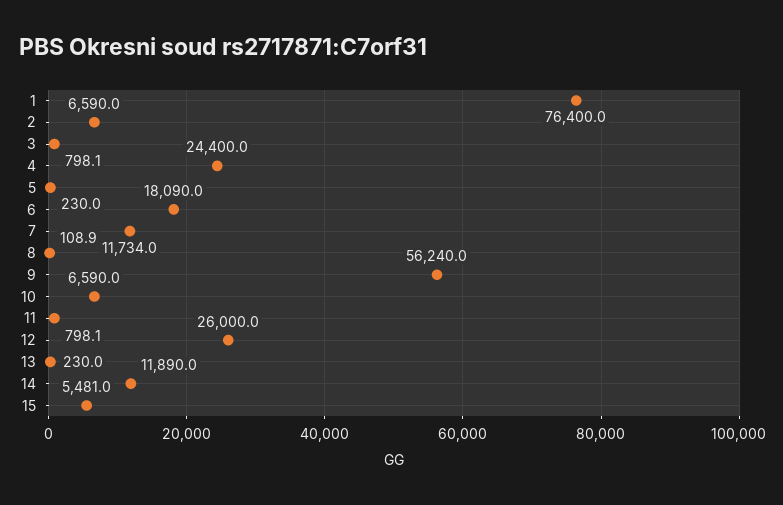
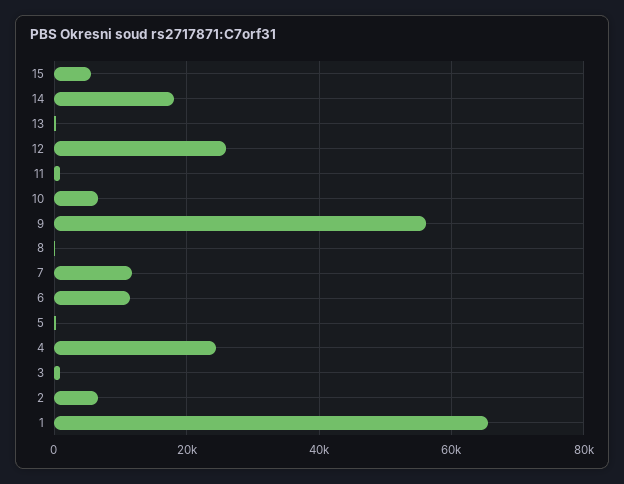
  {
-   "1": 76400,
+   "1": 66000,
    "2": 6590,
    "3": 798.1,
    "4": 24400,
    "5": 230,
-   "6": 18090,
+   "6": 12000,
    "7": 11734,
    "8": 108.9,
    "9": 56240,
    "10": 6590,
    "11": 798.1,
    "12": 26000,
    "13": 230,
-   "14": 11890,
+   "14": 18000,
    "15": 5481
  }

